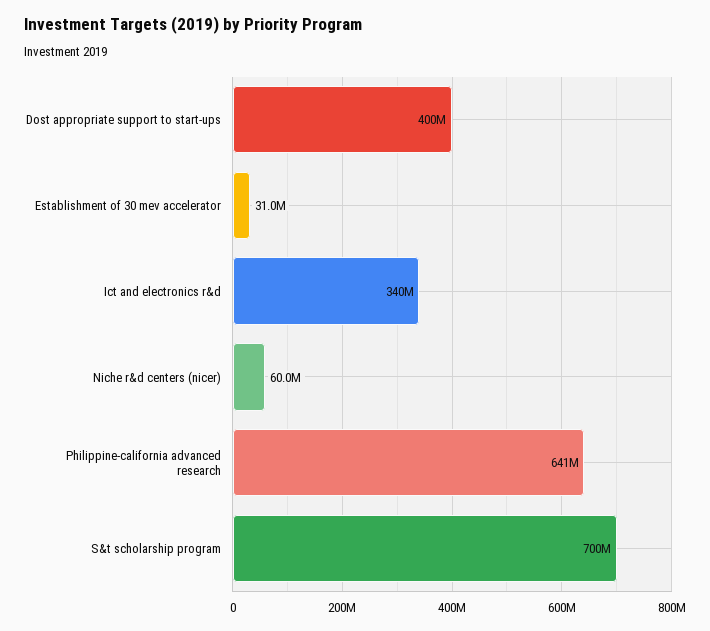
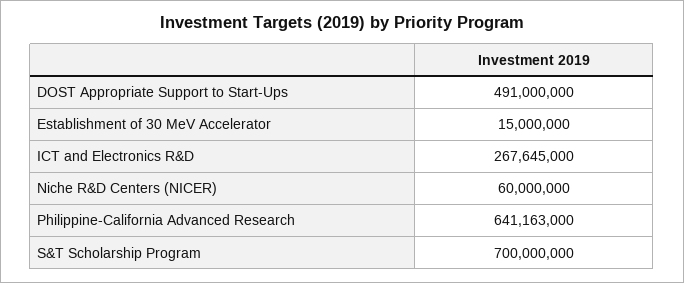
  {
-   "Dost appropriate support to start-ups": 400000000,
+   "Dost appropriate support to start-ups": 491000000,
-   "Establishment of 30 mev accelerator": 31000000,
+   "Establishment of 30 mev accelerator": 15000000,
-   "Ict and electronics r&d": 340000000,
+   "Ict and electronics r&d": 267645000,
    "Niche r&d centers (nicer)": 60000000,
    "Philippine-california advanced research": 641163000,
    "S&t scholarship program": 700000000
  }

